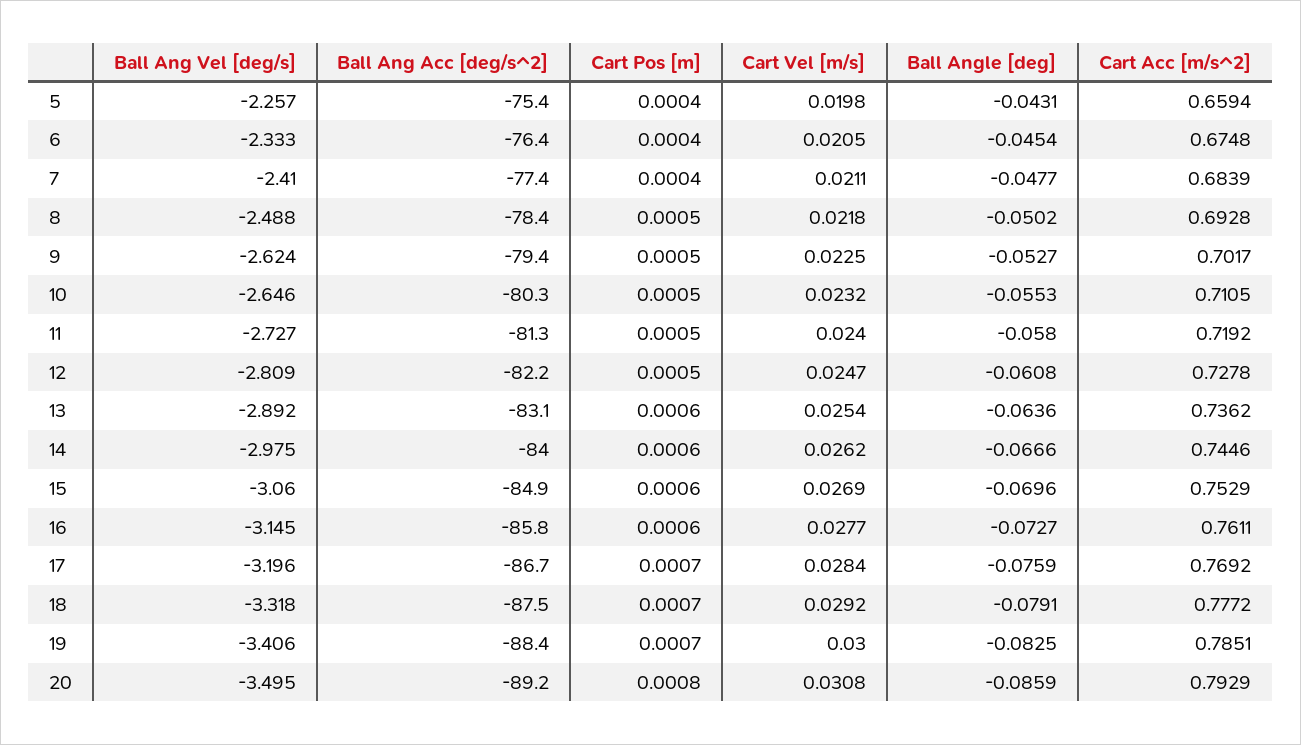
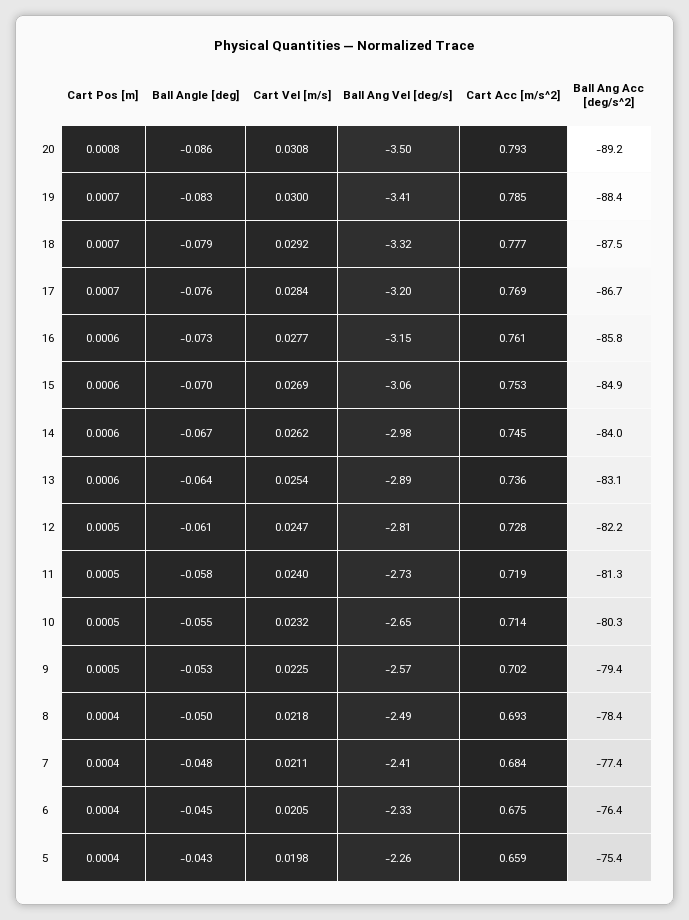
  {
    "Ball Ang Vel [deg/s]": {
      "5": -2.257,
      "6": -2.333,
      "7": -2.41,
      "8": -2.488,
-     "9": -2.624,
+     "9": -2.57,
      "10": -2.646,
      "11": -2.727,
      "12": -2.809,
      "13": -2.892,
      "14": -2.975,
      "15": -3.06,
      "16": -3.145,
      "17": -3.196,
      "18": -3.318,
      "19": -3.406,
      "20": -3.495
    },
    "Ball Ang Acc [deg/s^2]": {
      "5": -75.4,
      "6": -76.4,
      "7": -77.4,
      "8": -78.4,
      "9": -79.4,
      "10": -80.3,
      "11": -81.3,
      "12": -82.2,
      "13": -83.1,
      "14": -84,
      "15": -84.9,
      "16": -85.8,
      "17": -86.7,
      "18": -87.5,
      "19": -88.4,
      "20": -89.2
    },
    "Cart Pos [m]": {
      "5": 0.0004,
      "6": 0.0004,
      "7": 0.0004,
-     "8": 0.0005,
+     "8": 0.0004,
      "9": 0.0005,
      "10": 0.0005,
      "11": 0.0005,
      "12": 0.0005,
      "13": 0.0006,
      "14": 0.0006,
      "15": 0.0006,
      "16": 0.0006,
      "17": 0.0007,
      "18": 0.0007,
      "19": 0.0007,
      "20": 0.0008
    },
    "Cart Vel [m/s]": {
      "5": 0.0198,
      "6": 0.0205,
      "7": 0.0211,
      "8": 0.0218,
      "9": 0.0225,
      "10": 0.0232,
      "11": 0.024,
      "12": 0.0247,
      "13": 0.0254,
      "14": 0.0262,
      "15": 0.0269,
      "16": 0.0277,
      "17": 0.0284,
      "18": 0.0292,
      "19": 0.03,
      "20": 0.0308
    },
    "Ball Angle [deg]": {
      "5": -0.0431,
      "6": -0.0454,
      "7": -0.0477,
      "8": -0.0502,
      "9": -0.0527,
      "10": -0.0553,
      "11": -0.058,
      "12": -0.0608,
      "13": -0.0636,
      "14": -0.0666,
      "15": -0.0696,
      "16": -0.0727,
      "17": -0.0759,
      "18": -0.0791,
      "19": -0.0825,
      "20": -0.0859
    },
    "Cart Acc [m/s^2]": {
      "5": 0.6594,
      "6": 0.6748,
      "7": 0.6839,
      "8": 0.6928,
      "9": 0.7017,
-     "10": 0.7105,
+     "10": 0.714,
      "11": 0.7192,
      "12": 0.7278,
      "13": 0.7362,
      "14": 0.7446,
      "15": 0.7529,
      "16": 0.7611,
      "17": 0.7692,
      "18": 0.7772,
      "19": 0.7851,
      "20": 0.7929
    }
  }

